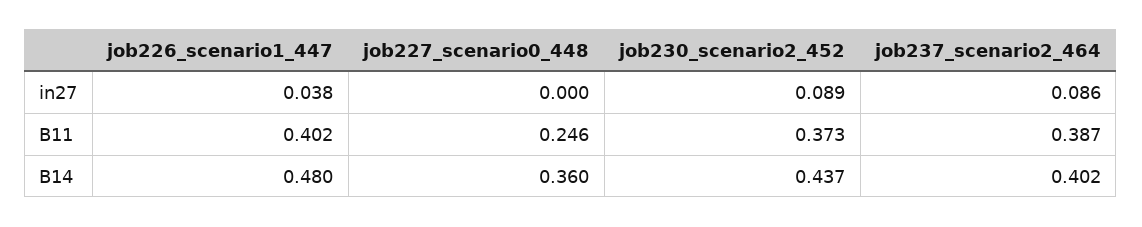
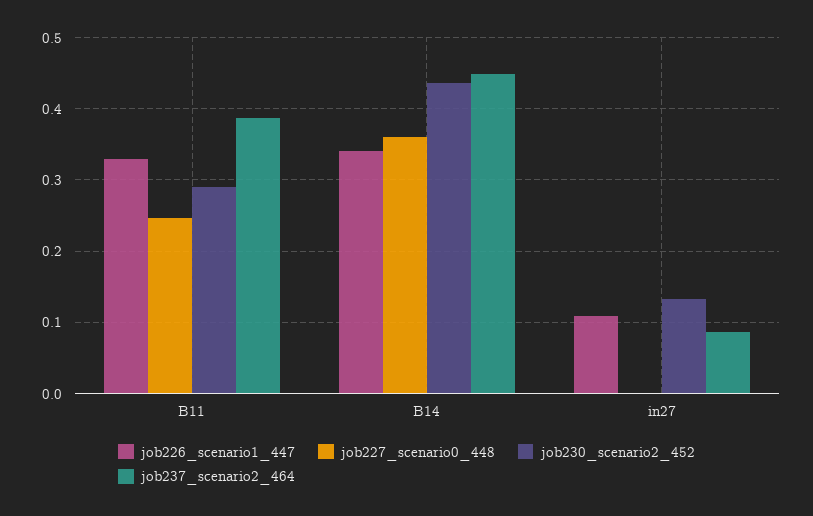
  {
    "job226_scenario1_447": {
-     "in27": 0.038,
+     "in27": 0.11,
-     "B11": 0.402,
+     "B11": 0.33,
-     "B14": 0.48
+     "B14": 0.34
    },
    "job227_scenario0_448": {
      "in27": 0,
      "B11": 0.246,
      "B14": 0.36
    },
    "job230_scenario2_452": {
-     "in27": 0.089,
+     "in27": 0.13,
-     "B11": 0.373,
+     "B11": 0.29,
      "B14": 0.437
    },
    "job237_scenario2_464": {
      "in27": 0.086,
      "B11": 0.387,
-     "B14": 0.402
+     "B14": 0.45
    }
  }

